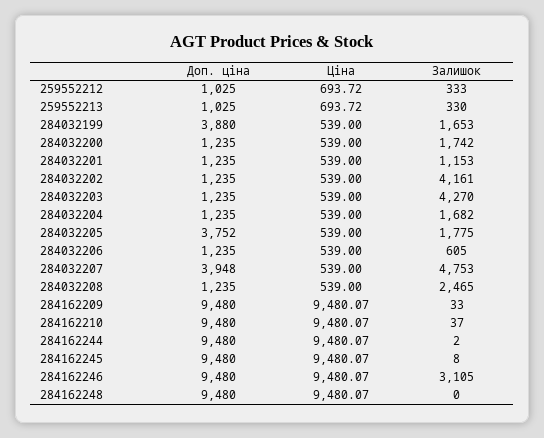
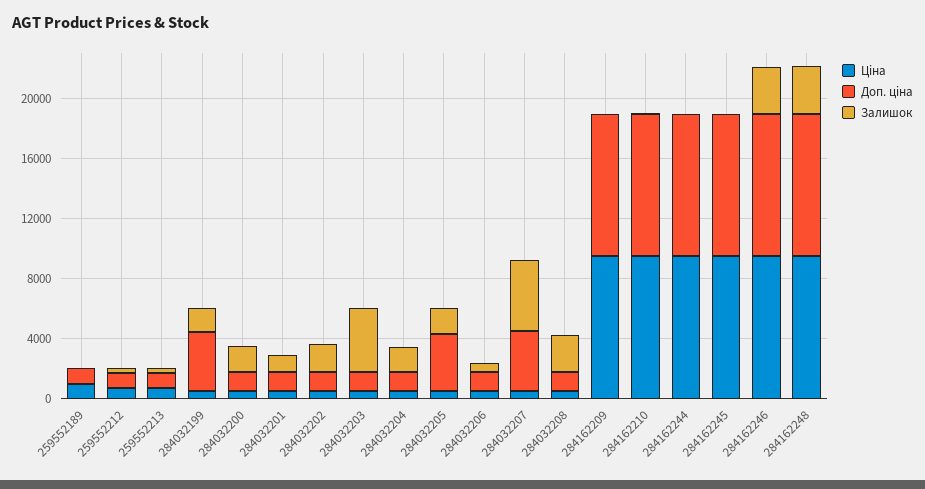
  {
    "Доп. ціна": {
      "259552212": 1025,
      "259552213": 1025,
      "284032199": 3880,
      "284032200": 1235,
      "284032201": 1235,
      "284032202": 1235,
      "284032203": 1235,
      "284032204": 1235,
      "284032205": 3752,
      "284032206": 1235,
      "284032207": 3948,
      "284032208": 1235,
      "284162209": 9480,
      "284162210": 9480,
      "284162244": 9480,
      "284162245": 9480,
      "284162246": 9480,
-     "284162248": 9480
+     "284162248": 9480,
+     "259552189": 1000
    },
    "Ціна": {
      "259552212": 693.72,
      "259552213": 693.72,
      "284032199": 539,
      "284032200": 539,
      "284032201": 539,
      "284032202": 539,
      "284032203": 539,
      "284032204": 539,
      "284032205": 539,
      "284032206": 539,
      "284032207": 539,
      "284032208": 539,
      "284162209": 9480.07,
      "284162210": 9480.07,
      "284162244": 9480.07,
      "284162245": 9480.07,
      "284162246": 9480.07,
-     "284162248": 9480.07
+     "284162248": 9480.07,
+     "259552189": 1000
    },
    "Залишок": {
      "259552212": 333,
      "259552213": 330,
      "284032199": 1653,
      "284032200": 1742,
      "284032201": 1153,
-     "284032202": 4161,
+     "284032202": 2000,
      "284032203": 4270,
      "284032204": 1682,
      "284032205": 1775,
      "284032206": 605,
      "284032207": 4753,
      "284032208": 2465,
      "284162209": 33,
      "284162210": 37,
      "284162244": 2,
      "284162245": 8,
      "284162246": 3105,
-     "284162248": 0
+     "284162248": 3000,
+     "259552189": 0
    }
  }

